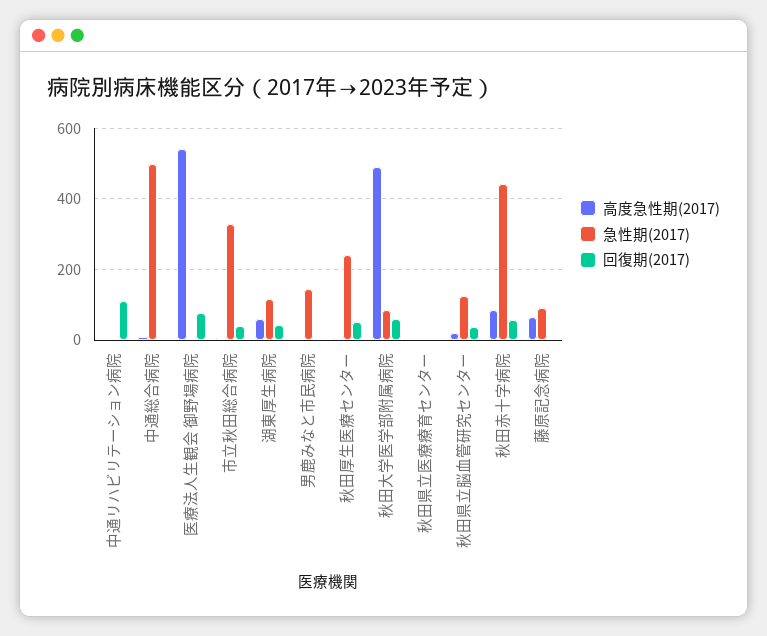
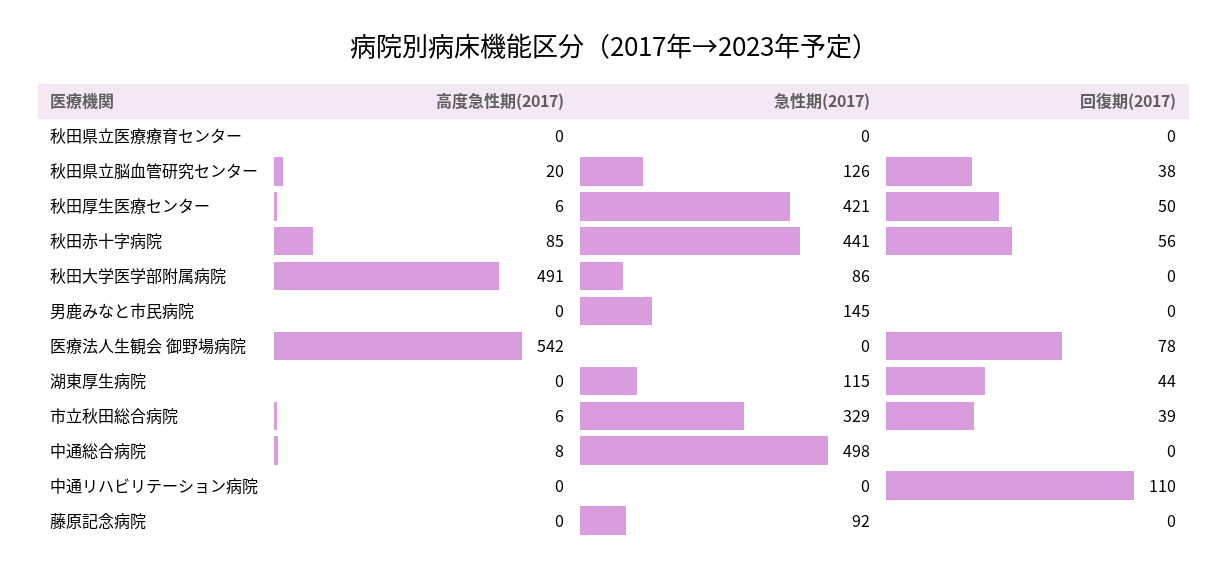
  {
    "高度急性期(2017)": {
      "中通リハビリテーション病院": 0,
      "中通総合病院": 8,
      "医療法人生観会 御野場病院": 542,
      "市立秋田総合病院": 6,
-     "湖東厚生病院": 60,
+     "湖東厚生病院": 0,
      "男鹿みなと市民病院": 0,
      "秋田厚生医療センター": 6,
      "秋田大学医学部附属病院": 491,
      "秋田県立医療療育センター": 0,
      "秋田県立脳血管研究センター": 20,
      "秋田赤十字病院": 85,
-     "藤原記念病院": 60
+     "藤原記念病院": 0
    },
    "急性期(2017)": {
      "中通リハビリテーション病院": 0,
      "中通総合病院": 498,
      "医療法人生観会 御野場病院": 0,
      "市立秋田総合病院": 329,
      "湖東厚生病院": 115,
      "男鹿みなと市民病院": 145,
-     "秋田厚生医療センター": 240,
+     "秋田厚生医療センター": 421,
      "秋田大学医学部附属病院": 86,
      "秋田県立医療療育センター": 0,
      "秋田県立脳血管研究センター": 126,
      "秋田赤十字病院": 441,
      "藤原記念病院": 92
    },
    "回復期(2017)": {
      "中通リハビリテーション病院": 110,
      "中通総合病院": 0,
      "医療法人生観会 御野場病院": 78,
      "市立秋田総合病院": 39,
      "湖東厚生病院": 44,
      "男鹿みなと市民病院": 0,
      "秋田厚生医療センター": 50,
-     "秋田大学医学部附属病院": 60,
+     "秋田大学医学部附属病院": 0,
      "秋田県立医療療育センター": 0,
      "秋田県立脳血管研究センター": 38,
      "秋田赤十字病院": 56,
      "藤原記念病院": 0
    }
  }

